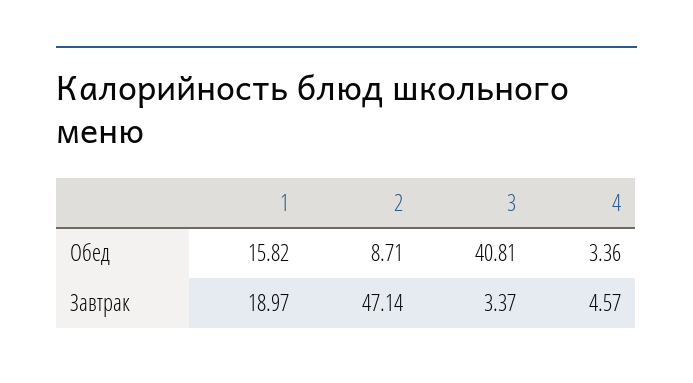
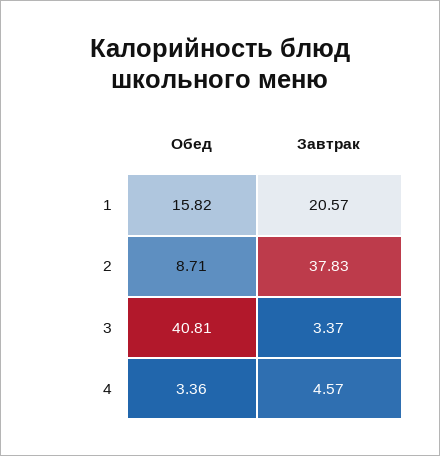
  {
    "1": {
      "Обед": 15.82,
-     "Завтрак": 18.97
+     "Завтрак": 20.57
    },
    "2": {
      "Обед": 8.71,
-     "Завтрак": 47.14
+     "Завтрак": 37.83
    },
    "3": {
      "Обед": 40.81,
      "Завтрак": 3.37
    },
    "4": {
      "Обед": 3.36,
      "Завтрак": 4.57
    }
  }

